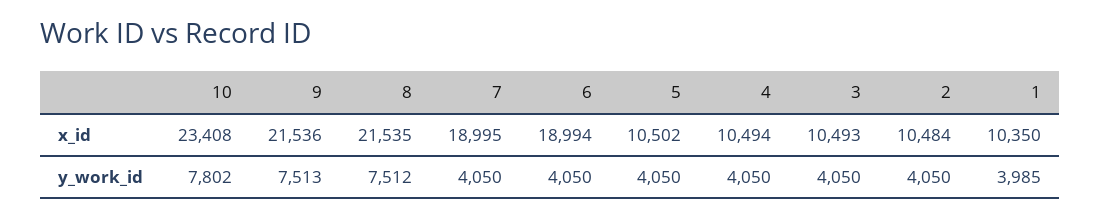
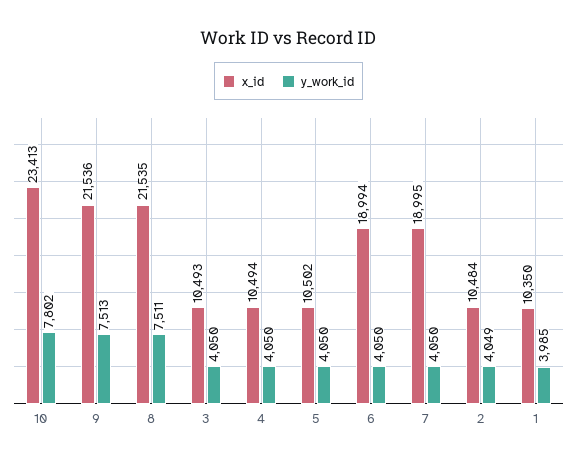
  {
    "x_id": {
-     "10": 23408,
+     "10": 23413,
      "9": 21536,
      "8": 21535,
      "7": 18995,
      "6": 18994,
      "5": 10502,
      "4": 10494,
      "3": 10493,
      "2": 10484,
      "1": 10350
    },
    "y_work_id": {
      "10": 7802,
      "9": 7513,
-     "8": 7512,
+     "8": 7511,
      "7": 4050,
      "6": 4050,
      "5": 4050,
      "4": 4050,
      "3": 4050,
-     "2": 4050,
+     "2": 4049,
      "1": 3985
    }
  }

